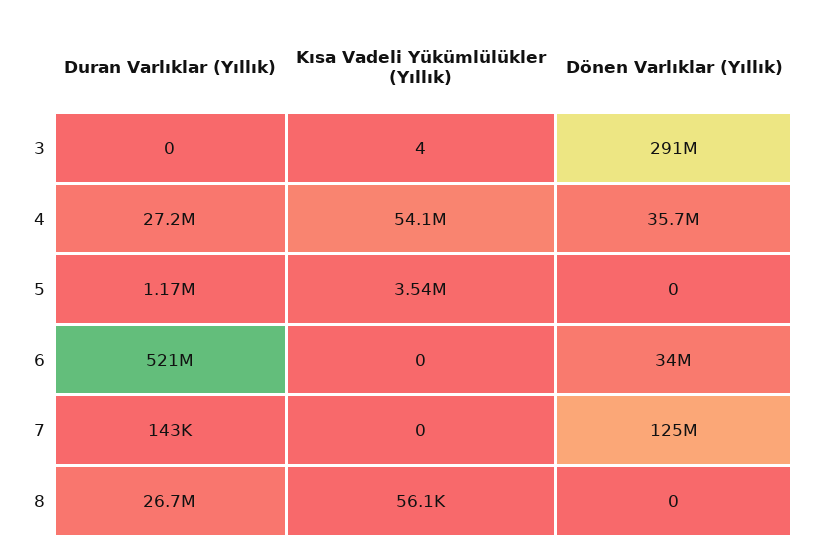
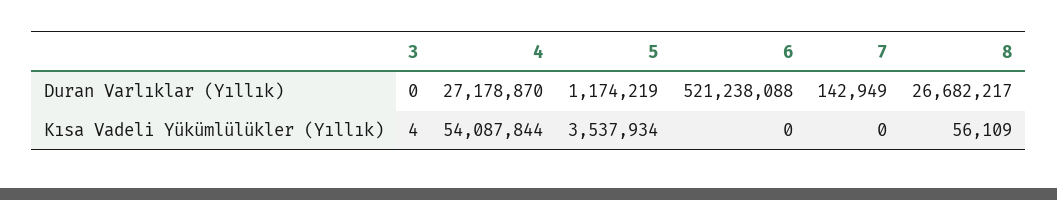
  {
    "Duran Varlıklar (Yıllık)": {
      "3": 0,
      "4": 27178870,
      "5": 1174219,
      "6": 521238088,
      "7": 142949,
      "8": 26682217
    },
    "Kısa Vadeli Yükümlülükler (Yıllık)": {
      "3": 4,
      "4": 54087844,
      "5": 3537934,
      "6": 0,
      "7": 0,
      "8": 56109
-   },
+   }
-   "Dönen Varlıklar (Yıllık)": {
-     "3": 291000000,
-     "4": 35700000,
-     "5": 0,
-     "6": 34000000,
-     "7": 125000000,
-     "8": 0
-   }
  }

